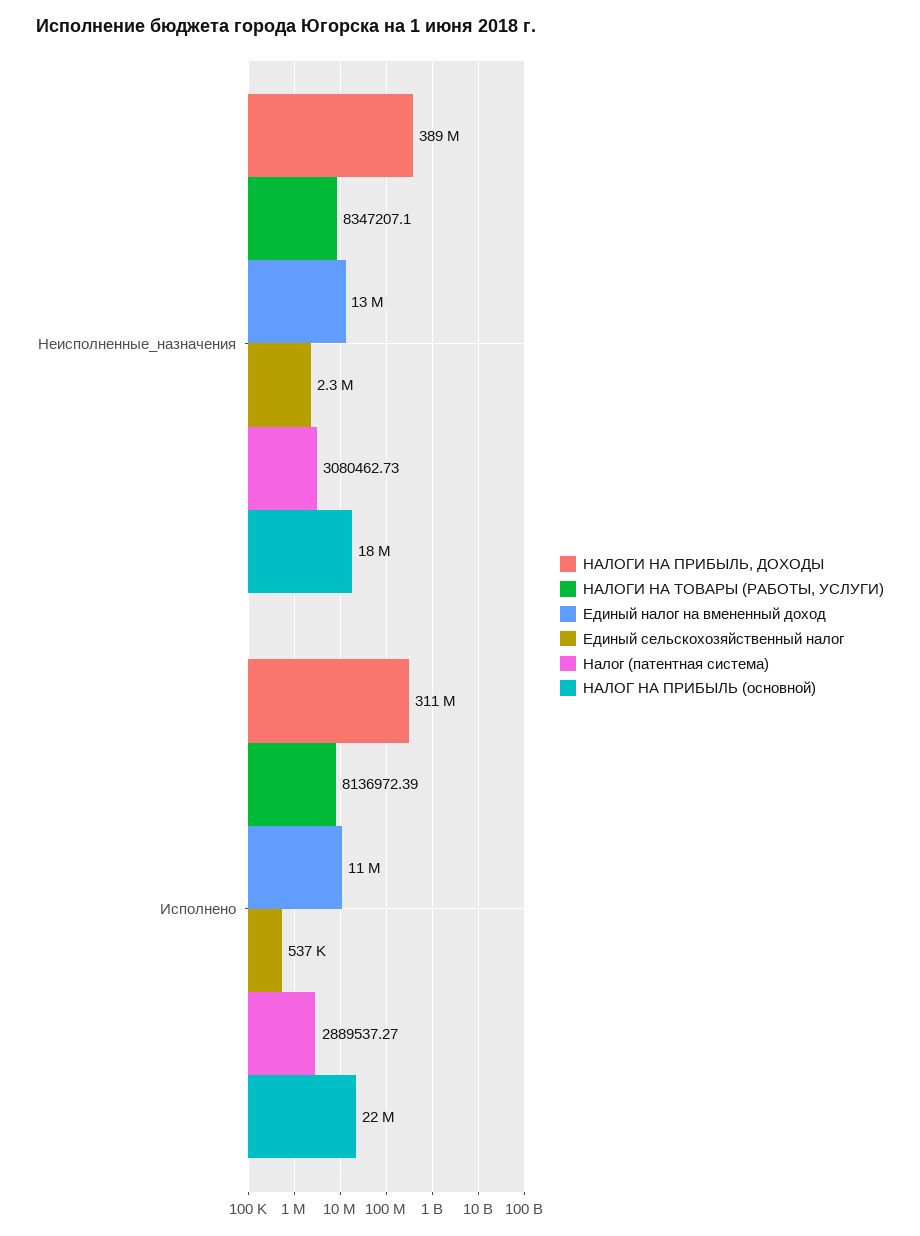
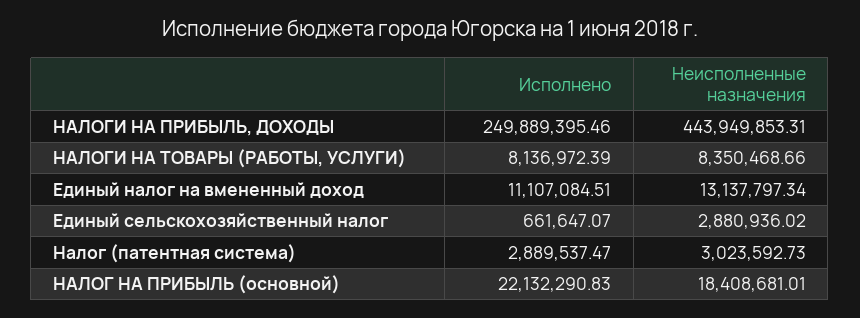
  {
    "НАЛОГИ НА ПРИБЫЛЬ, ДОХОДЫ": {
-     "Неисполненные_назначения": 389000000,
+     "Неисполненные_назначения": 443949853.31,
-     "Исполнено": 311000000
+     "Исполнено": 249889395.46
    },
    "НАЛОГИ НА ТОВАРЫ (РАБОТЫ, УСЛУГИ)": {
-     "Неисполненные_назначения": 8347207.1,
+     "Неисполненные_назначения": 8350468.66,
      "Исполнено": 8136972.39
    },
    "Единый налог на вмененный доход": {
      "Неисполненные_назначения": 13137797.34,
      "Исполнено": 11107084.51
    },
    "Единый сельскохозяйственный налог": {
-     "Неисполненные_назначения": 2300000,
+     "Неисполненные_назначения": 2880936.02,
-     "Исполнено": 537000
+     "Исполнено": 661647.07
    },
    "Налог (патентная система)": {
-     "Неисполненные_назначения": 3080462.73,
+     "Неисполненные_назначения": 3023592.73,
-     "Исполнено": 2889537.27
+     "Исполнено": 2889537.47
    },
    "НАЛОГ НА ПРИБЫЛЬ (основной)": {
      "Неисполненные_назначения": 18408681.01,
      "Исполнено": 22132290.83
    }
  }

